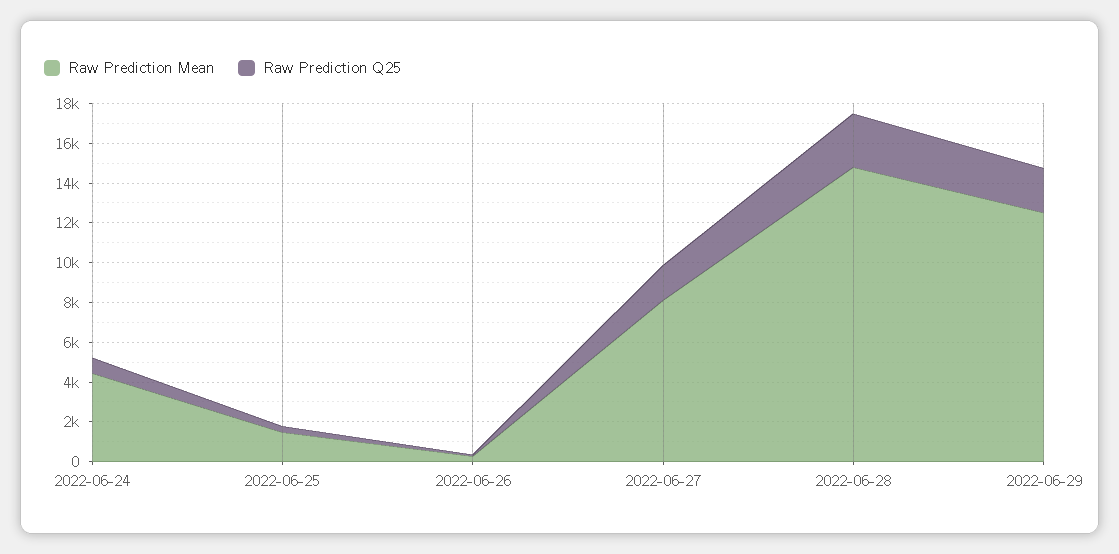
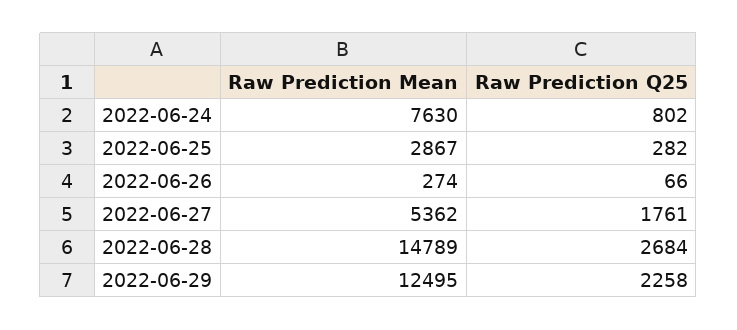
  {
    "Raw Prediction Mean": {
-     "2022-06-24": 4500,
+     "2022-06-24": 7630,
-     "2022-06-25": 1500,
+     "2022-06-25": 2867,
      "2022-06-26": 274,
-     "2022-06-27": 8000,
+     "2022-06-27": 5362,
      "2022-06-28": 14789,
      "2022-06-29": 12495
    },
    "Raw Prediction Q25": {
      "2022-06-24": 802,
      "2022-06-25": 282,
      "2022-06-26": 66,
      "2022-06-27": 1761,
      "2022-06-28": 2684,
      "2022-06-29": 2258
    }
  }

